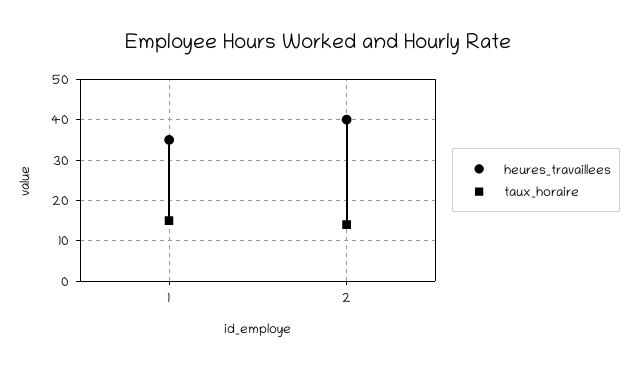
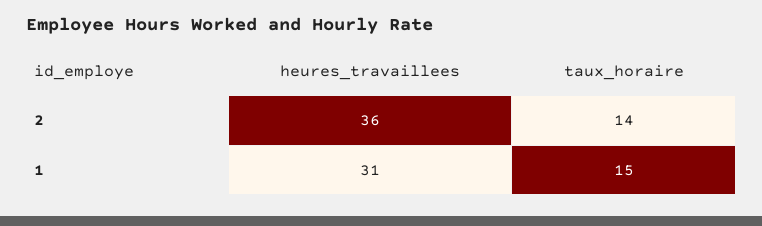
  {
    "heures_travaillees": {
-     "1": 35,
+     "1": 31,
-     "2": 40
+     "2": 36
    },
    "taux_horaire": {
      "1": 15,
      "2": 14
    }
  }

